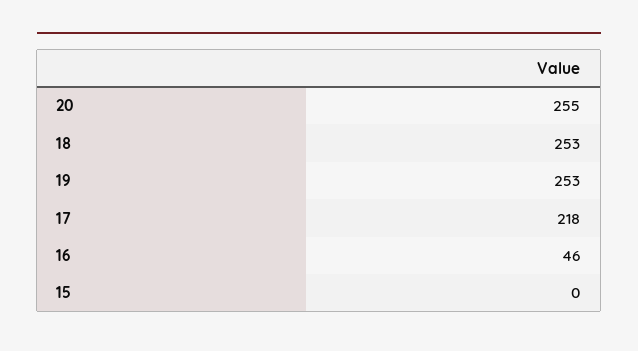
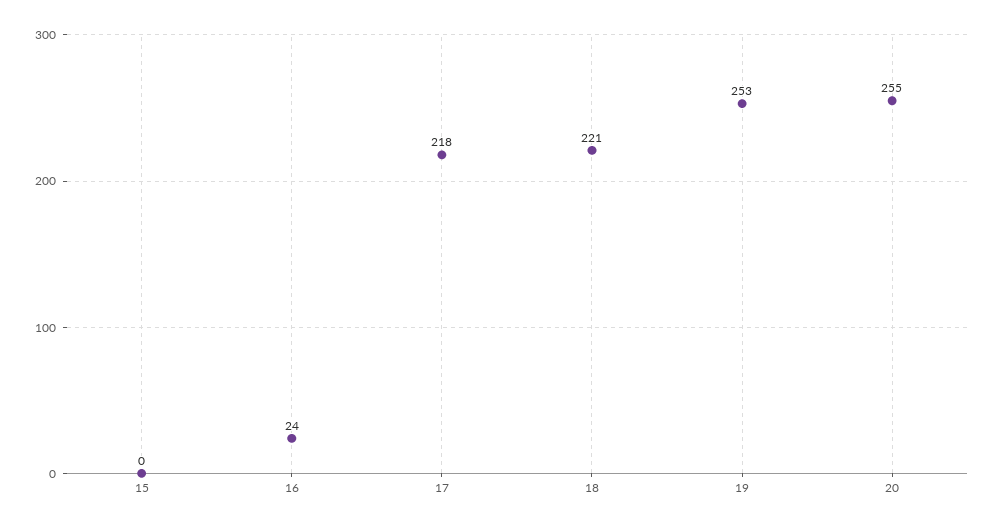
  {
    "20": 255,
-   "18": 253,
+   "18": 221,
    "19": 253,
    "17": 218,
-   "16": 46,
+   "16": 24,
    "15": 0
  }

